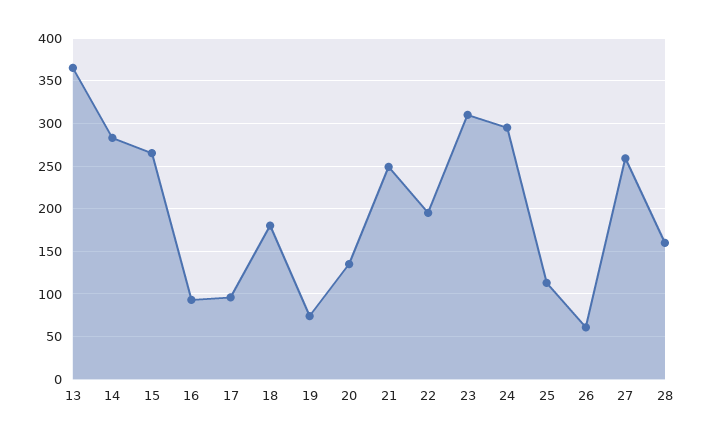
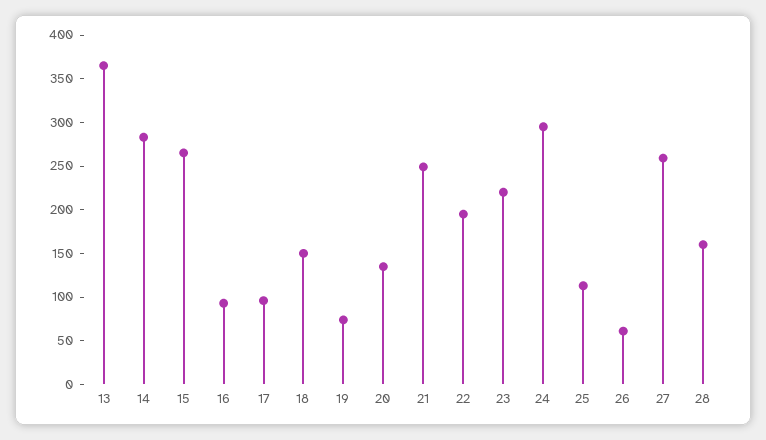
  {
    "13": 370,
    "14": 280,
    "15": 270,
    "16": 90,
    "17": 100,
-   "18": 180,
+   "18": 150,
    "19": 70,
    "20": 140,
    "21": 250,
    "22": 200,
-   "23": 310,
+   "23": 220,
    "24": 300,
    "25": 110,
    "26": 60,
    "27": 260,
    "28": 160
  }

